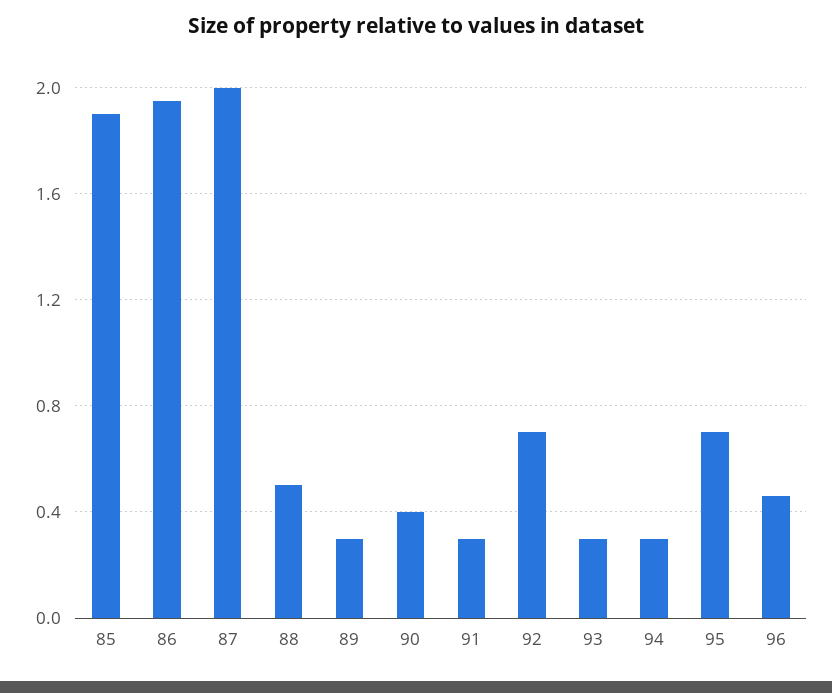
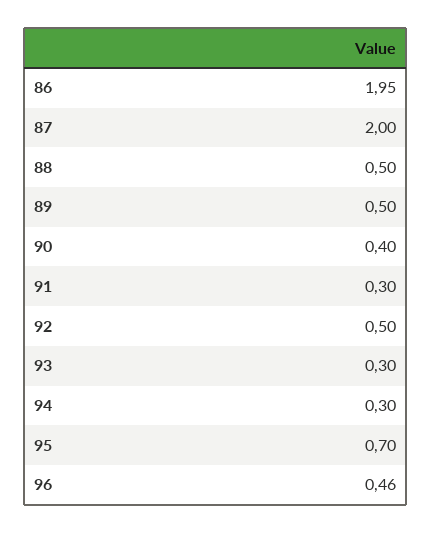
  {
-   "85": 1.9,
    "86": 1.95,
    "87": 2,
    "88": 0.5,
-   "89": 0.3,
+   "89": 0.5,
    "90": 0.4,
    "91": 0.3,
-   "92": 0.7,
+   "92": 0.5,
    "93": 0.3,
    "94": 0.3,
    "95": 0.7,
    "96": 0.46
  }

